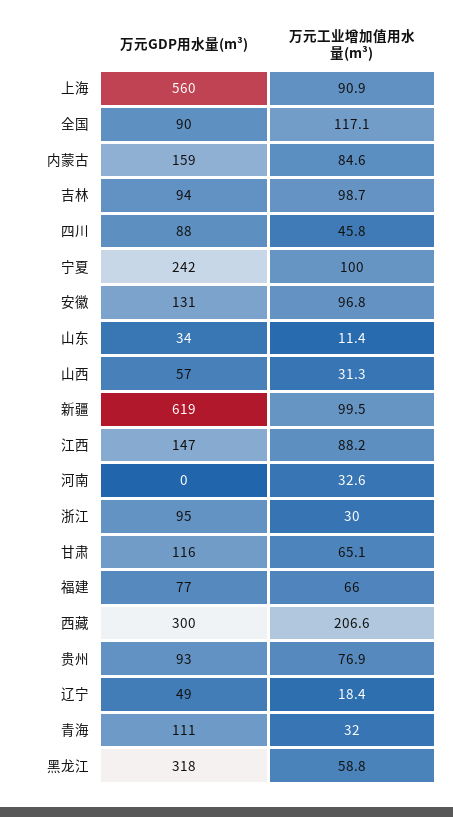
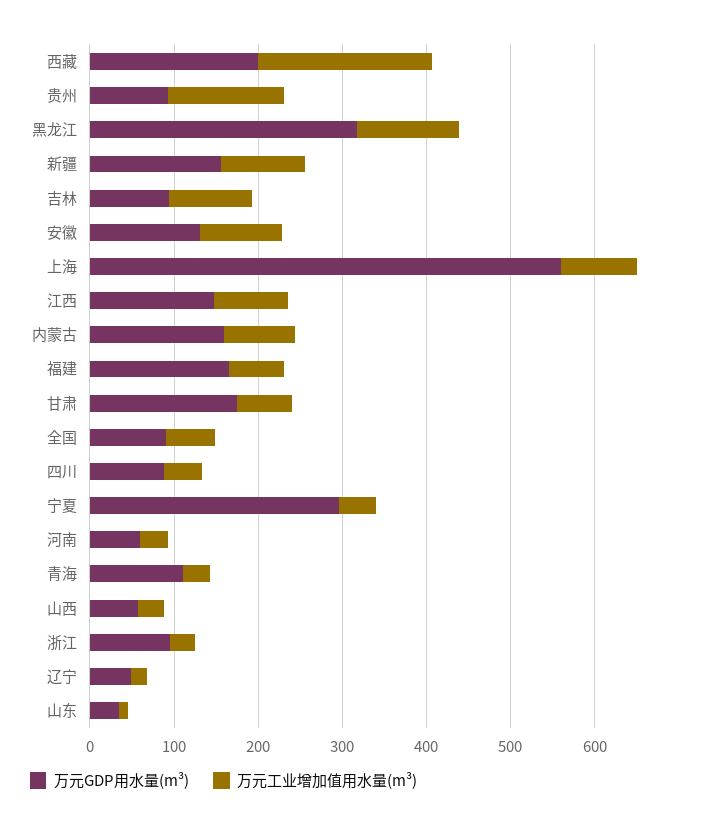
  {
    "万元GDP用水量(m³)": {
      "上海": 560,
      "全国": 90,
      "内蒙古": 159,
      "吉林": 94,
      "四川": 88,
-     "宁夏": 242,
+     "宁夏": 300,
      "安徽": 131,
      "山东": 34,
      "山西": 57,
-     "新疆": 619,
+     "新疆": 160,
      "江西": 147,
-     "河南": 0,
+     "河南": 60,
      "浙江": 95,
-     "甘肃": 116,
+     "甘肃": 180,
-     "福建": 77,
+     "福建": 160,
-     "西藏": 300,
+     "西藏": 200,
      "贵州": 93,
      "辽宁": 49,
      "青海": 111,
      "黑龙江": 318
    },
    "万元工业增加值用水量(m³)": {
      "上海": 90.9,
-     "全国": 117.1,
+     "全国": 60,
      "内蒙古": 84.6,
      "吉林": 98.7,
      "四川": 45.8,
-     "宁夏": 100,
+     "宁夏": 40,
      "安徽": 96.8,
      "山东": 11.4,
      "山西": 31.3,
      "新疆": 99.5,
      "江西": 88.2,
      "河南": 32.6,
      "浙江": 30,
      "甘肃": 65.1,
      "福建": 66,
      "西藏": 206.6,
-     "贵州": 76.9,
+     "贵州": 140,
      "辽宁": 18.4,
      "青海": 32,
-     "黑龙江": 58.8
+     "黑龙江": 120
    }
  }

